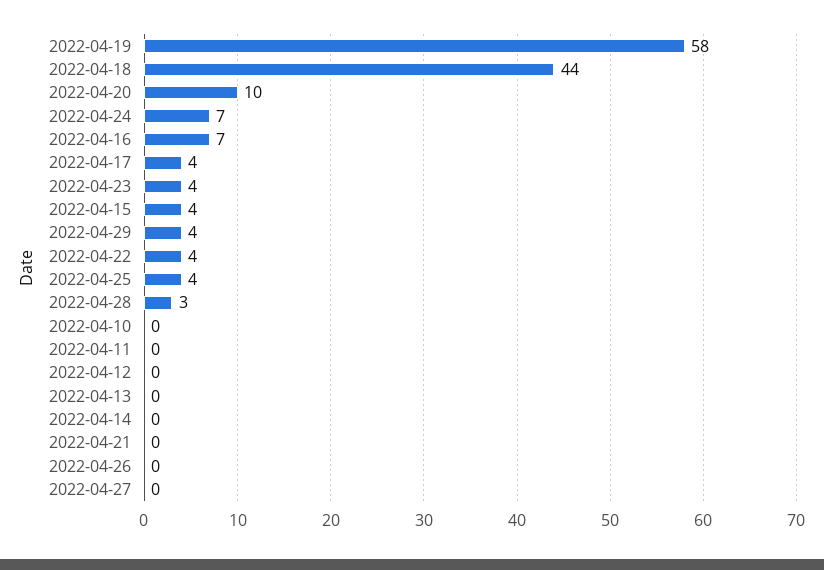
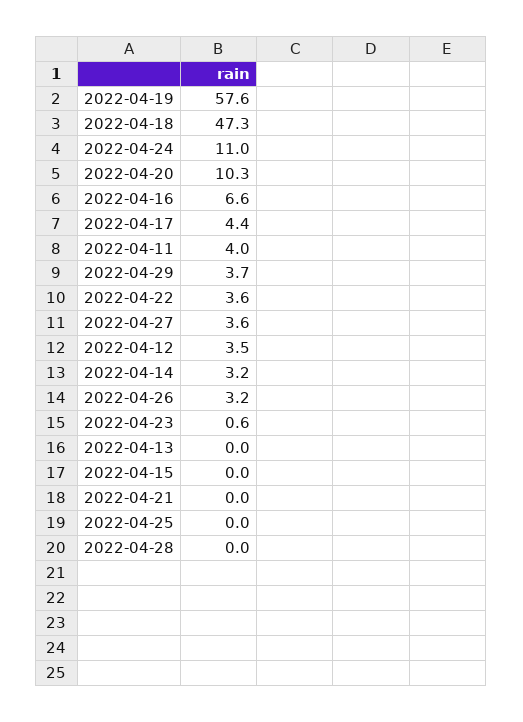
  {
    "2022-04-19": 57.6,
-   "2022-04-18": 44,
+   "2022-04-18": 47.3,
    "2022-04-20": 10.3,
-   "2022-04-24": 7,
+   "2022-04-24": 11,
    "2022-04-16": 6.6,
    "2022-04-17": 4.4,
-   "2022-04-23": 4,
+   "2022-04-23": 0.6,
-   "2022-04-15": 4,
+   "2022-04-15": 0,
    "2022-04-29": 3.7,
    "2022-04-22": 3.6,
-   "2022-04-25": 4,
+   "2022-04-25": 0,
-   "2022-04-28": 3,
+   "2022-04-28": 0,
-   "2022-04-10": 0,
-   "2022-04-11": 0,
+   "2022-04-11": 4,
-   "2022-04-12": 0,
+   "2022-04-12": 3.5,
    "2022-04-13": 0,
-   "2022-04-14": 0,
+   "2022-04-14": 3.2,
    "2022-04-21": 0,
-   "2022-04-26": 0,
+   "2022-04-26": 3.2,
-   "2022-04-27": 0
+   "2022-04-27": 3.6
  }

